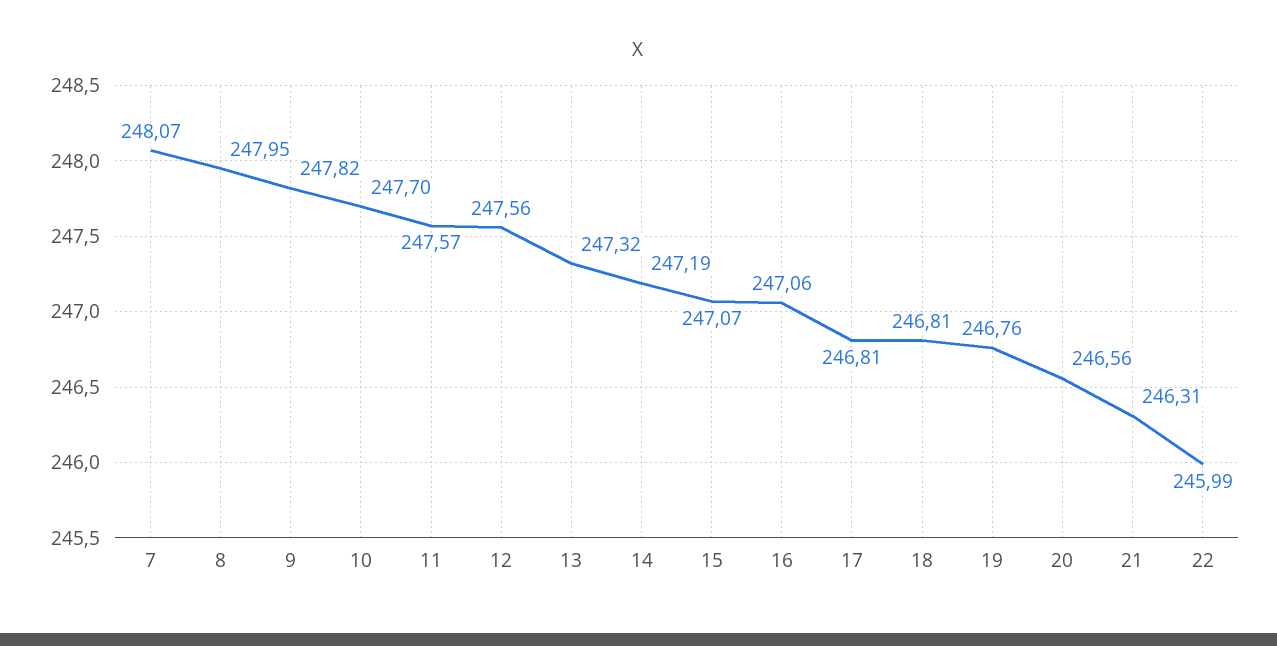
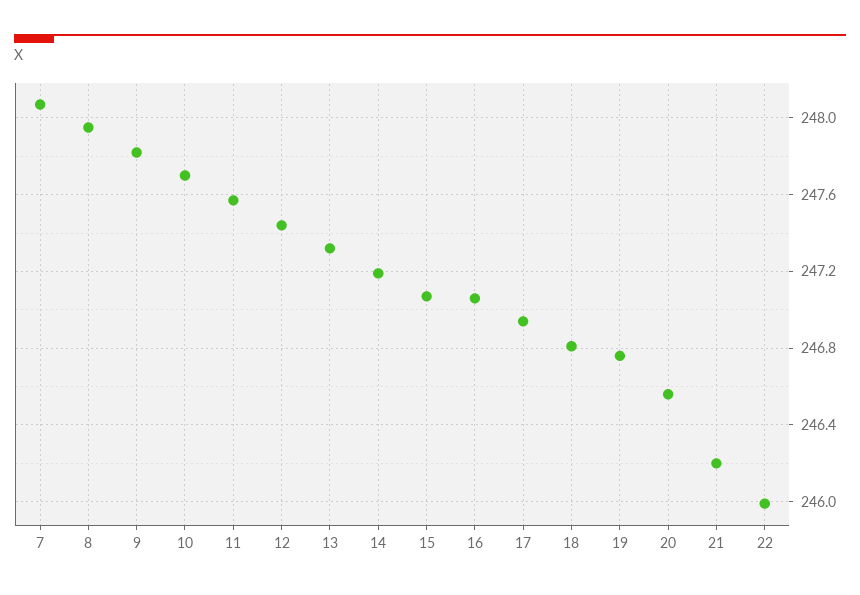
  {
    "7": 248.07,
    "8": 247.95,
    "9": 247.82,
    "10": 247.7,
    "11": 247.57,
-   "12": 247.56,
+   "12": 247.45,
    "13": 247.32,
    "14": 247.19,
    "15": 247.07,
    "16": 247.06,
-   "17": 246.81,
+   "17": 246.95,
    "18": 246.81,
    "19": 246.76,
    "20": 246.56,
-   "21": 246.31,
+   "21": 246.2,
    "22": 245.99
  }

